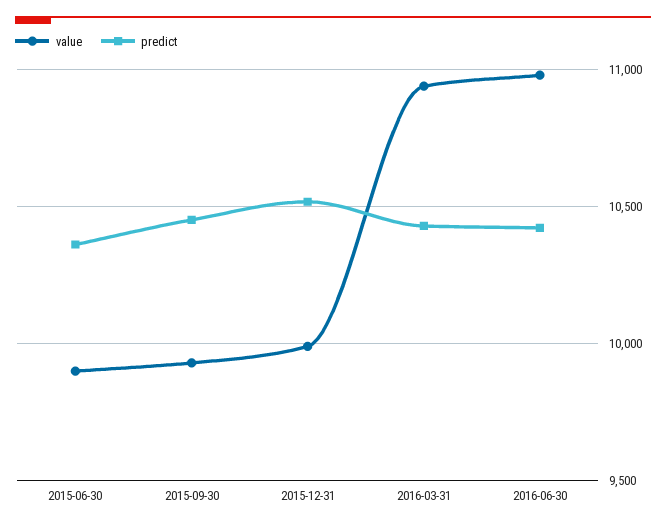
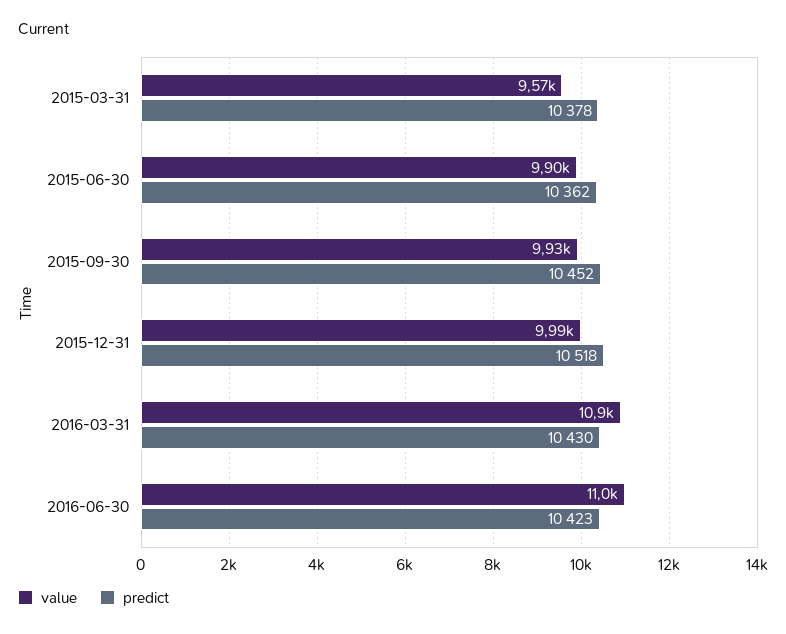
  {
    "value": {
      "2015-06-30": 9900,
      "2015-09-30": 9930,
      "2015-12-31": 9990,
      "2016-03-31": 10900,
-     "2016-06-30": 11000
+     "2016-06-30": 11000,
+     "2015-03-31": 9570
    },
    "predict": {
      "2015-06-30": 10362,
      "2015-09-30": 10452,
      "2015-12-31": 10518,
      "2016-03-31": 10430,
-     "2016-06-30": 10423
+     "2016-06-30": 10423,
+     "2015-03-31": 10378
    }
  }

